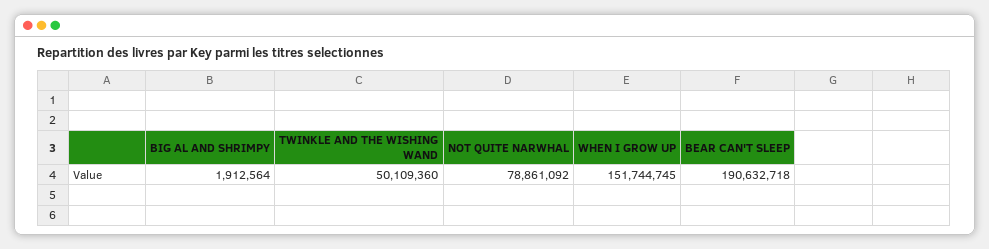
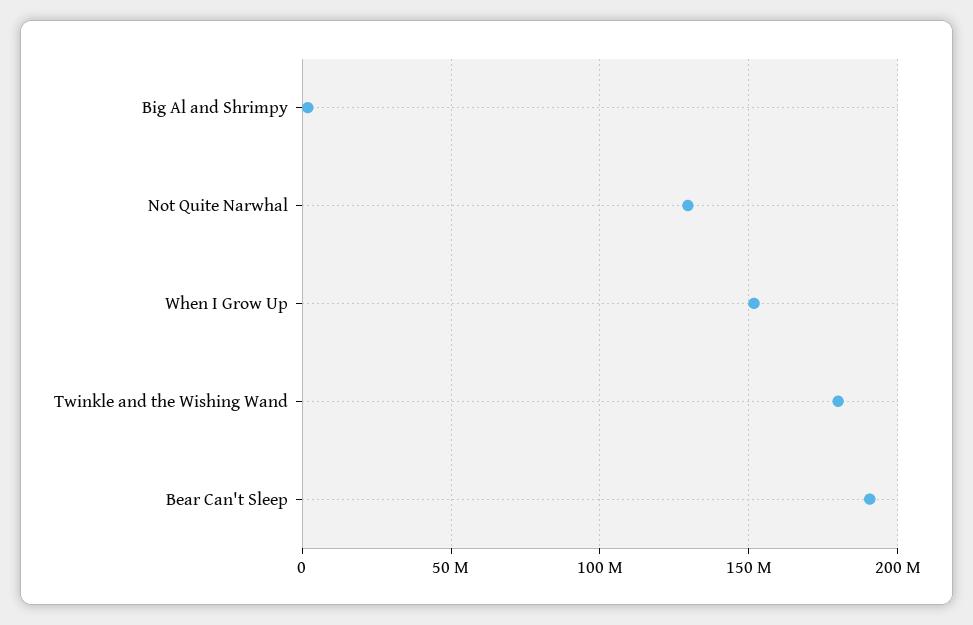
  {
    "BIG AL AND SHRIMPY": 1912564,
-   "TWINKLE AND THE WISHING WAND": 50109360,
+   "TWINKLE AND THE WISHING WAND": 180000000,
-   "NOT QUITE NARWHAL": 78861092,
+   "NOT QUITE NARWHAL": 130000000,
    "WHEN I GROW UP": 151744745,
    "BEAR CAN'T SLEEP": 190632718
  }

